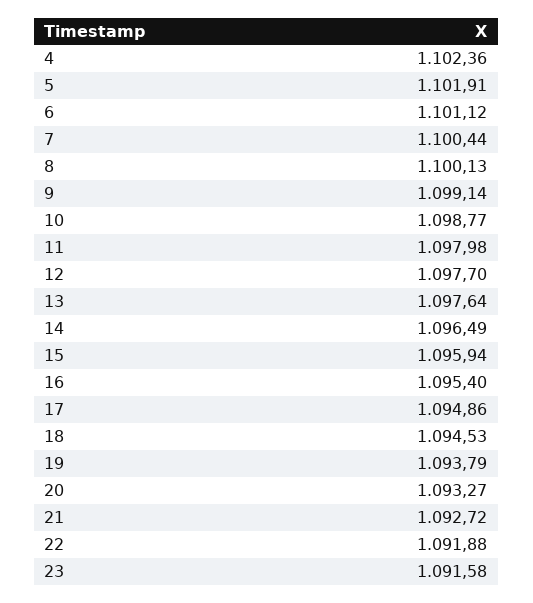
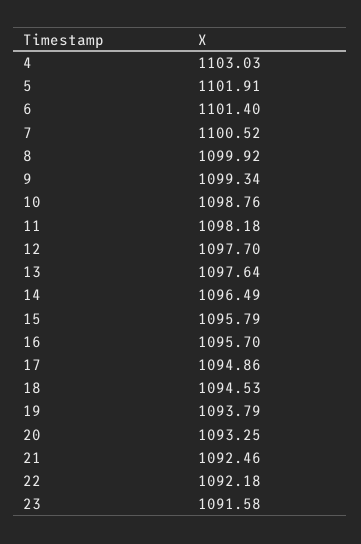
  {
-   "4": 1102.36,
+   "4": 1103.03,
    "5": 1101.91,
-   "6": 1101.12,
+   "6": 1101.4,
-   "7": 1100.44,
+   "7": 1100.52,
-   "8": 1100.13,
+   "8": 1099.92,
-   "9": 1099.14,
+   "9": 1099.34,
-   "10": 1098.77,
+   "10": 1098.76,
-   "11": 1097.98,
+   "11": 1098.18,
    "12": 1097.7,
    "13": 1097.64,
    "14": 1096.49,
-   "15": 1095.94,
+   "15": 1095.79,
-   "16": 1095.4,
+   "16": 1095.7,
    "17": 1094.86,
    "18": 1094.53,
    "19": 1093.79,
-   "20": 1093.27,
+   "20": 1093.25,
-   "21": 1092.72,
+   "21": 1092.46,
-   "22": 1091.88,
+   "22": 1092.18,
    "23": 1091.58
  }

